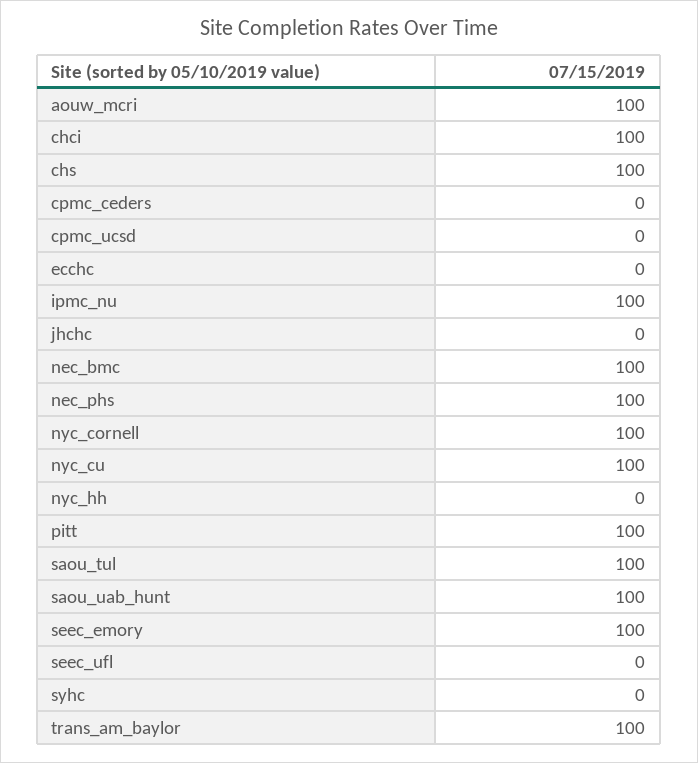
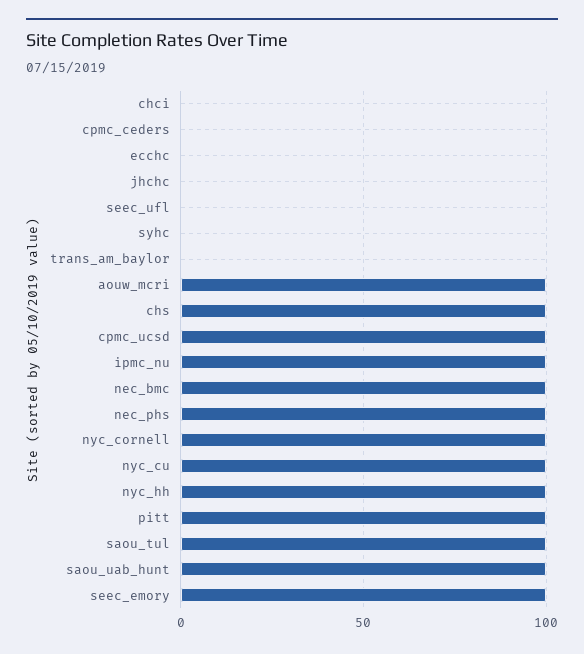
  {
    "aouw_mcri": 100,
-   "chci": 100,
+   "chci": 0,
    "chs": 100,
    "cpmc_ceders": 0,
-   "cpmc_ucsd": 0,
+   "cpmc_ucsd": 100,
    "ecchc": 0,
    "ipmc_nu": 100,
    "jhchc": 0,
    "nec_bmc": 100,
    "nec_phs": 100,
    "nyc_cornell": 100,
    "nyc_cu": 100,
-   "nyc_hh": 0,
+   "nyc_hh": 100,
    "pitt": 100,
    "saou_tul": 100,
    "saou_uab_hunt": 100,
    "seec_emory": 100,
    "seec_ufl": 0,
    "syhc": 0,
-   "trans_am_baylor": 100
+   "trans_am_baylor": 0
  }

